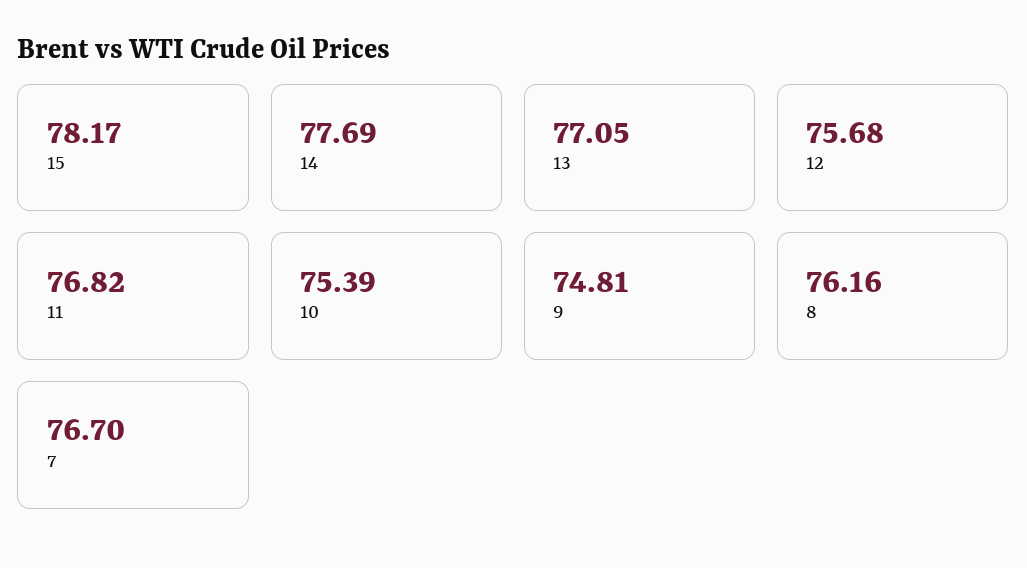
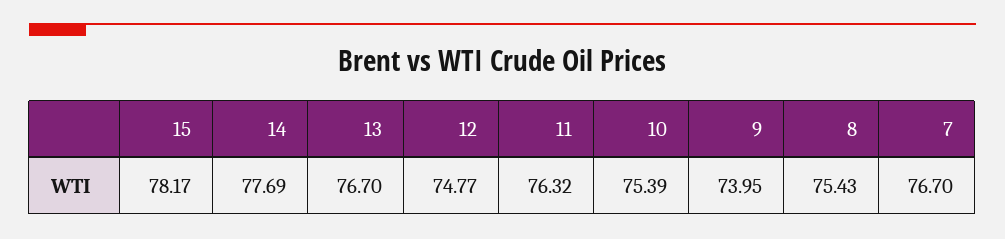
  {
    "15": 78.17,
    "14": 77.69,
-   "13": 77.05,
+   "13": 76.7,
-   "12": 75.68,
+   "12": 74.77,
-   "11": 76.82,
+   "11": 76.32,
    "10": 75.39,
-   "9": 74.81,
+   "9": 73.95,
-   "8": 76.16,
+   "8": 75.43,
    "7": 76.7
  }

